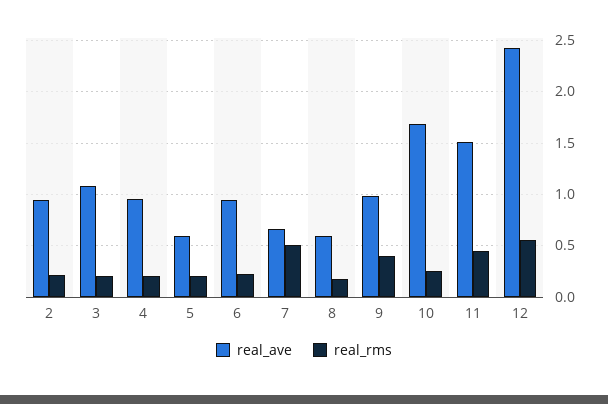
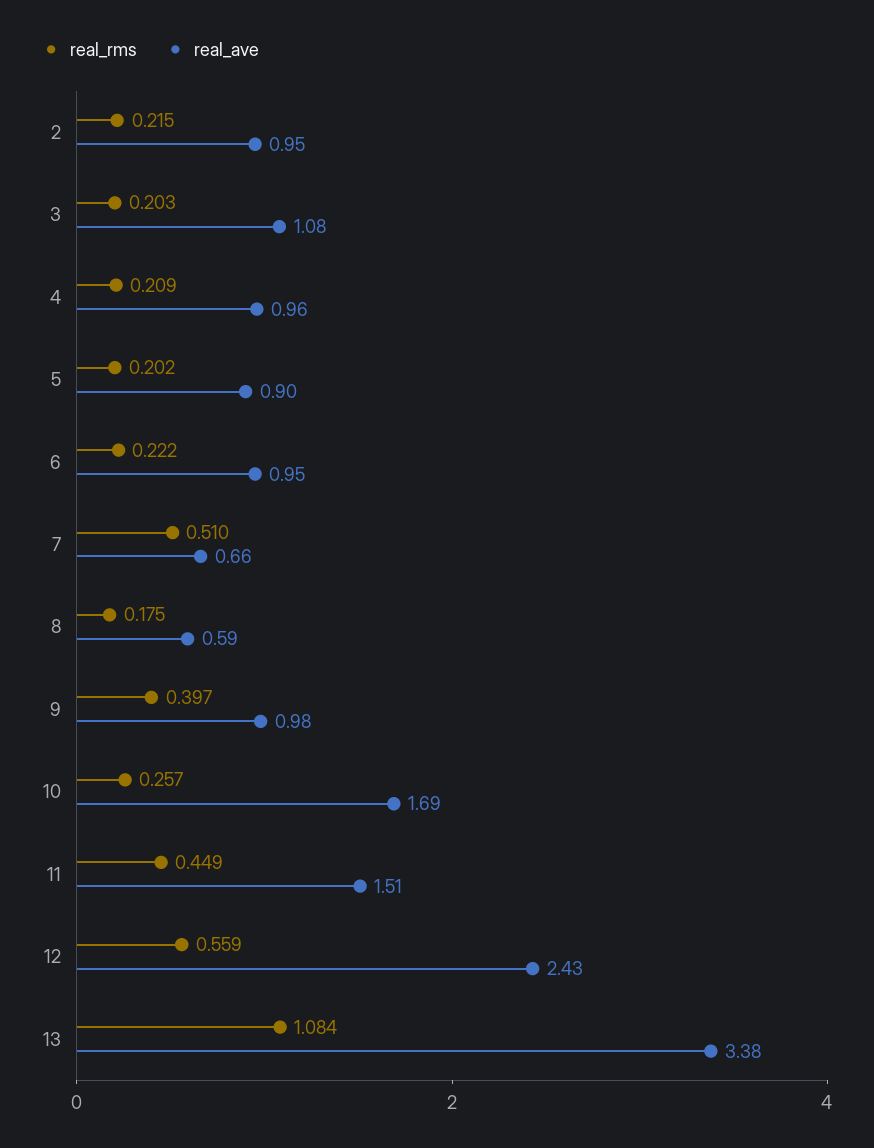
  {
    "real_ave": {
      "2": 0.95,
      "3": 1.08,
      "4": 0.96,
-     "5": 0.6,
+     "5": 0.9,
      "6": 0.95,
      "7": 0.66,
      "8": 0.59,
      "9": 0.98,
      "10": 1.69,
      "11": 1.51,
-     "12": 2.43
+     "12": 2.43,
+     "13": 3.38
    },
    "real_rms": {
      "2": 0.215,
      "3": 0.203,
      "4": 0.209,
      "5": 0.202,
      "6": 0.222,
      "7": 0.51,
      "8": 0.175,
      "9": 0.397,
      "10": 0.257,
      "11": 0.449,
-     "12": 0.559
+     "12": 0.559,
+     "13": 1.084
    }
  }

